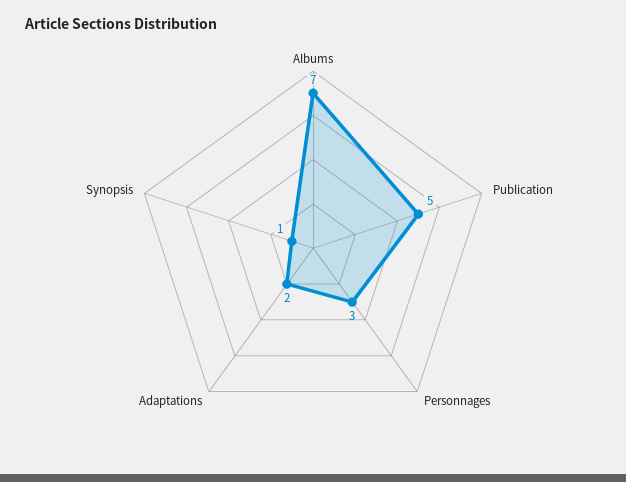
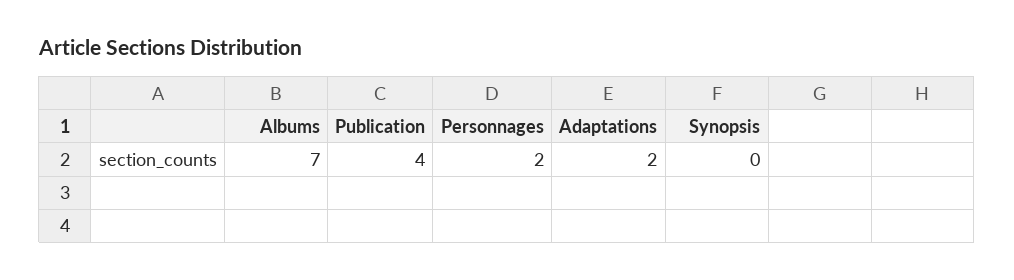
  {
    "Albums": 7,
-   "Publication": 5,
+   "Publication": 4,
-   "Personnages": 3,
+   "Personnages": 2,
    "Adaptations": 2,
-   "Synopsis": 1
+   "Synopsis": 0
  }

